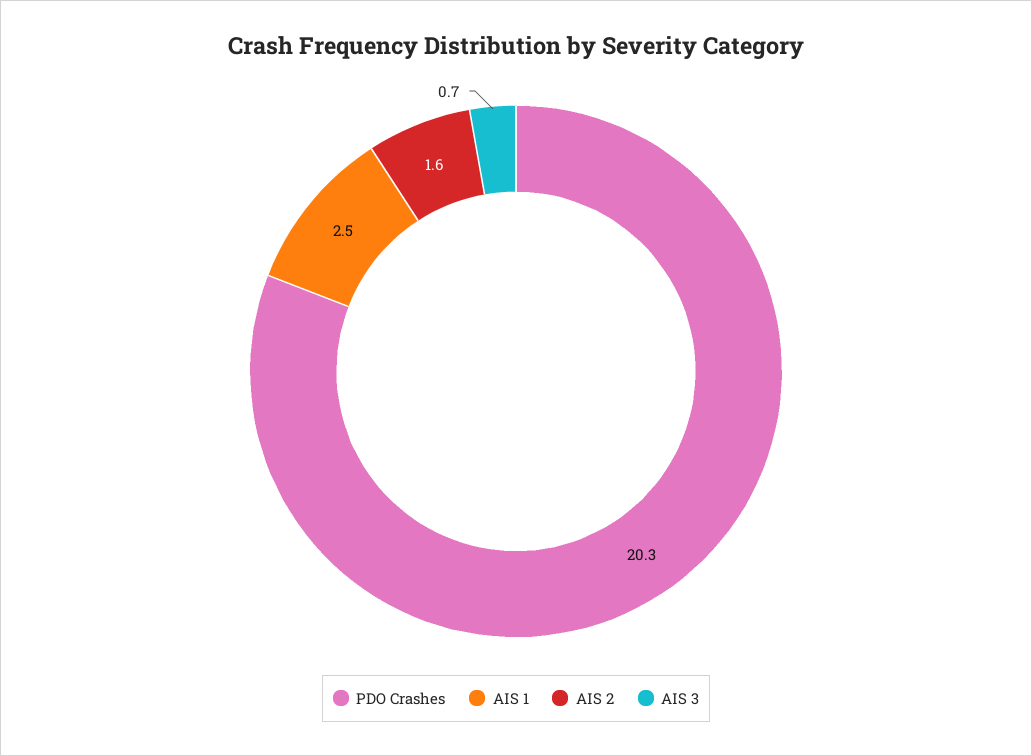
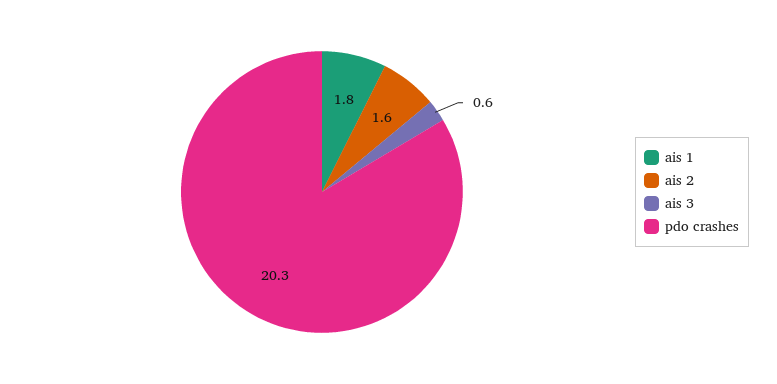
  {
    "PDO Crashes": 20.3,
-   "AIS 1": 2.5,
+   "AIS 1": 1.8,
    "AIS 2": 1.6,
-   "AIS 3": 0.7
+   "AIS 3": 0.6
  }

